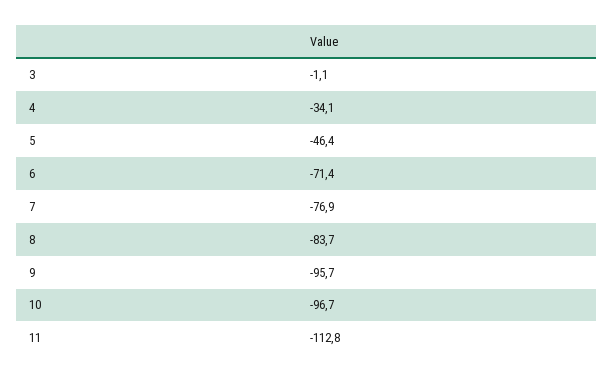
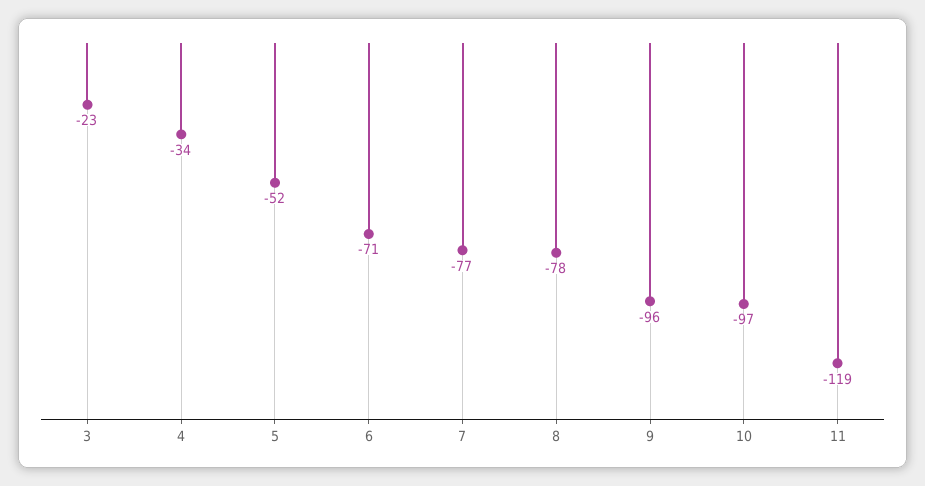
  {
-   "3": -1.1,
+   "3": -23,
    "4": -34.1,
-   "5": -46.4,
+   "5": -52,
    "6": -71.4,
    "7": -76.9,
-   "8": -83.7,
+   "8": -78,
    "9": -95.7,
    "10": -96.7,
-   "11": -112.8
+   "11": -119
  }

